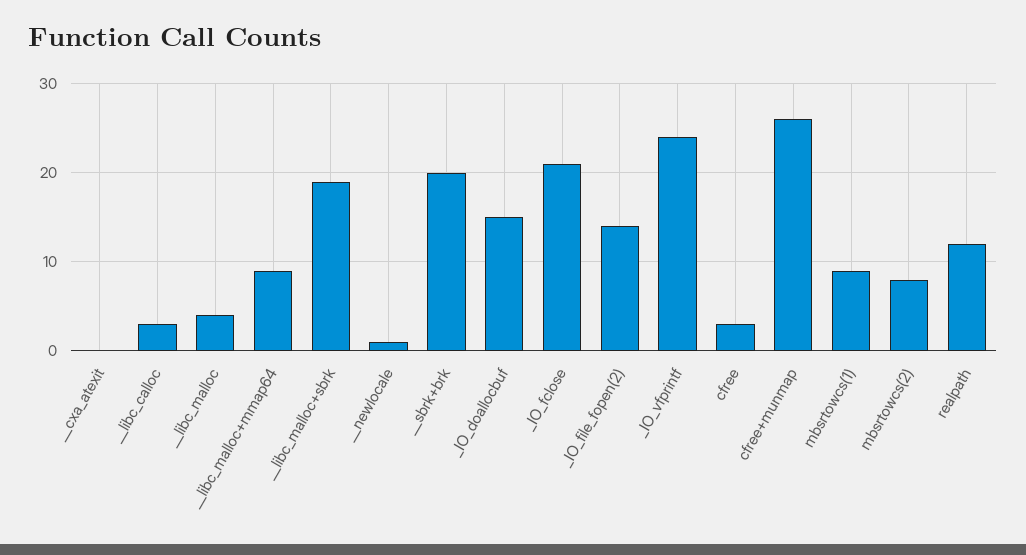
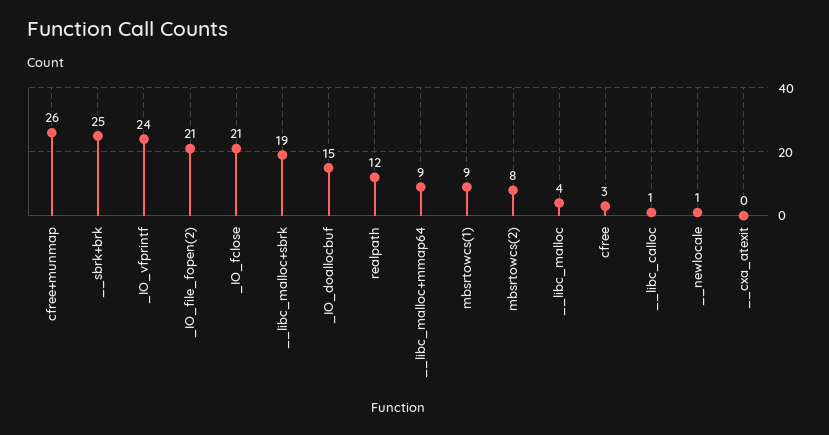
  {
    "__cxa_atexit": 0,
-   "__libc_calloc": 3,
+   "__libc_calloc": 1,
    "__libc_malloc": 4,
    "__libc_malloc+mmap64": 9,
    "__libc_malloc+sbrk": 19,
    "__newlocale": 1,
-   "__sbrk+brk": 20,
+   "__sbrk+brk": 25,
    "_IO_doallocbuf": 15,
    "_IO_fclose": 21,
-   "_IO_file_fopen(2)": 14,
+   "_IO_file_fopen(2)": 21,
    "_IO_vfprintf": 24,
    "cfree": 3,
    "cfree+munmap": 26,
    "mbsrtowcs(1)": 9,
    "mbsrtowcs(2)": 8,
    "realpath": 12
  }

